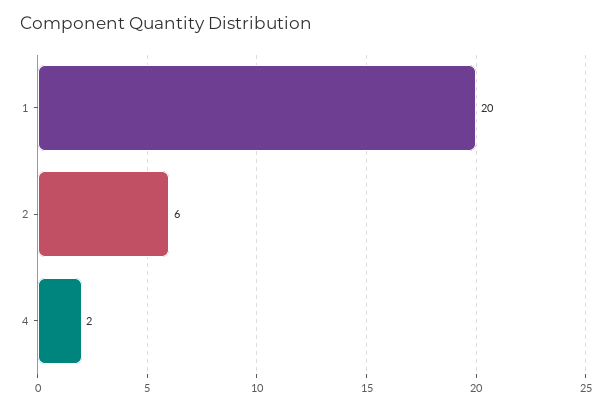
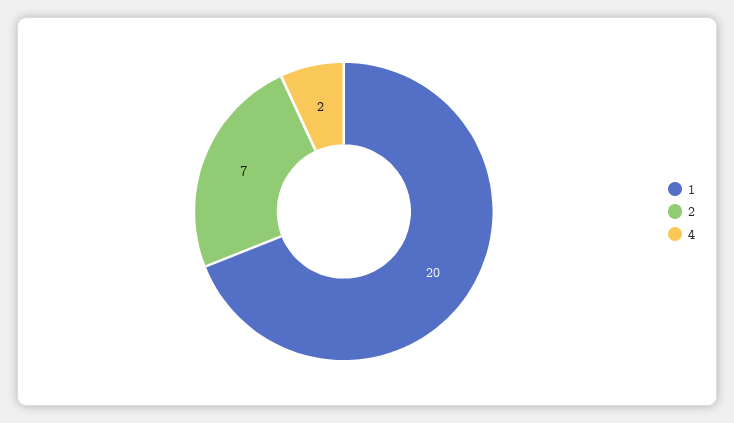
  {
    "1": 20,
-   "2": 6,
+   "2": 7,
    "4": 2
  }

